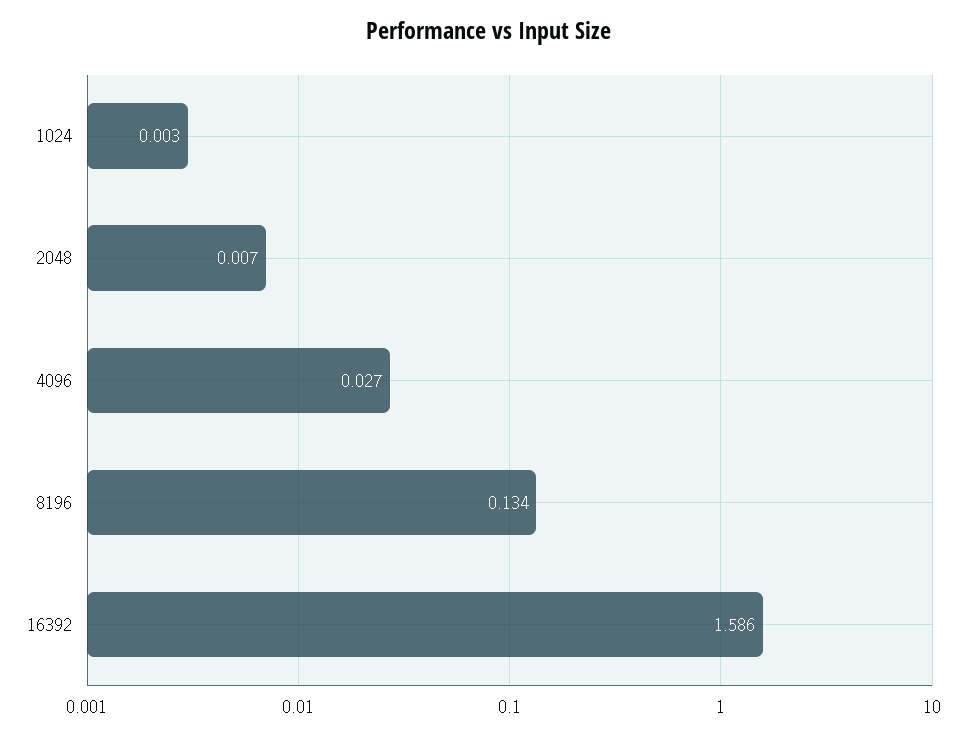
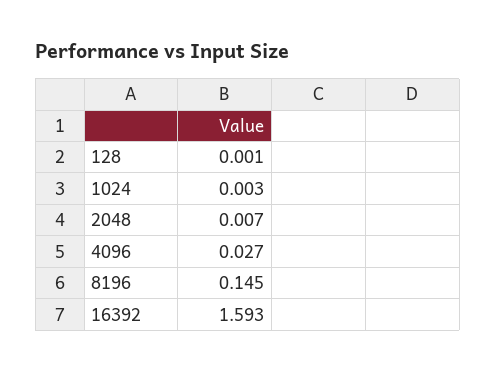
  {
    "1024": 0.003,
    "2048": 0.007,
    "4096": 0.027,
-   "8196": 0.134,
+   "8196": 0.145,
-   "16392": 1.586
+   "16392": 1.593,
+   "128": 0.001
  }

